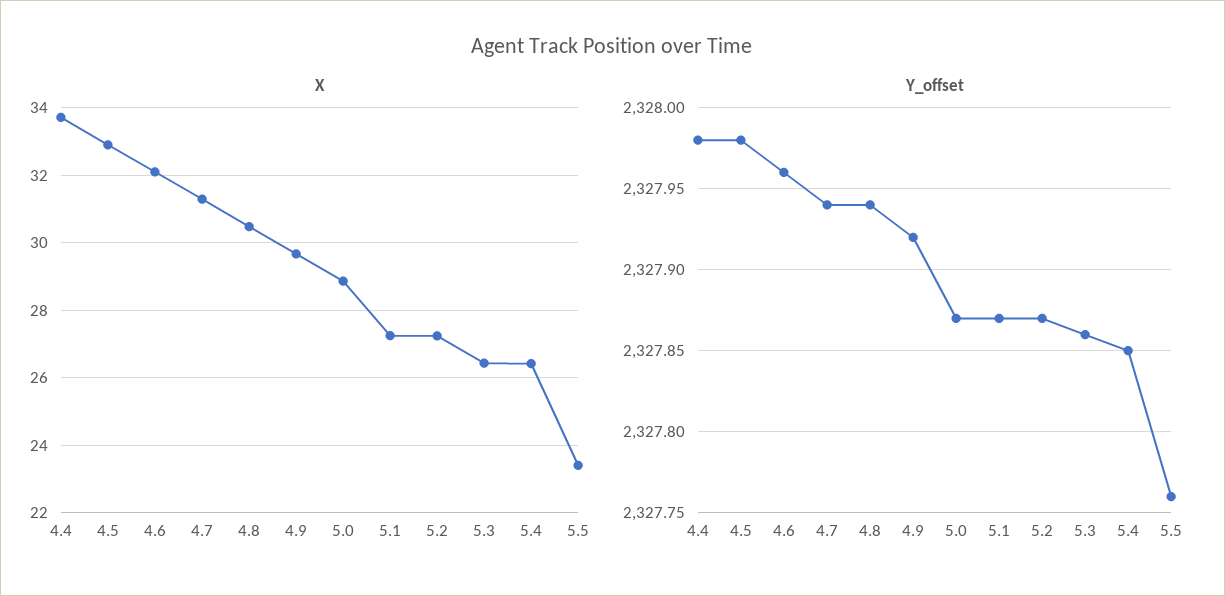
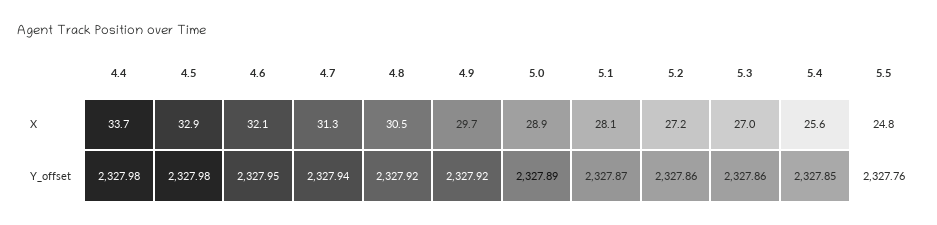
  {
    "X": {
      "4.4": 33.7,
      "4.5": 32.9,
      "4.6": 32.1,
      "4.7": 31.3,
      "4.8": 30.5,
      "4.9": 29.7,
      "5.0": 28.9,
-     "5.1": 27.2,
+     "5.1": 28.1,
      "5.2": 27.2,
-     "5.3": 26.4,
+     "5.3": 27,
-     "5.4": 26.4,
+     "5.4": 25.6,
-     "5.5": 23.4
+     "5.5": 24.8
    },
    "Y_offset": {
      "4.4": 2327.98,
      "4.5": 2327.98,
-     "4.6": 2327.96,
+     "4.6": 2327.95,
      "4.7": 2327.94,
-     "4.8": 2327.94,
+     "4.8": 2327.92,
      "4.9": 2327.92,
-     "5.0": 2327.87,
+     "5.0": 2327.89,
      "5.1": 2327.87,
-     "5.2": 2327.87,
+     "5.2": 2327.86,
      "5.3": 2327.86,
      "5.4": 2327.85,
      "5.5": 2327.76
    }
  }

